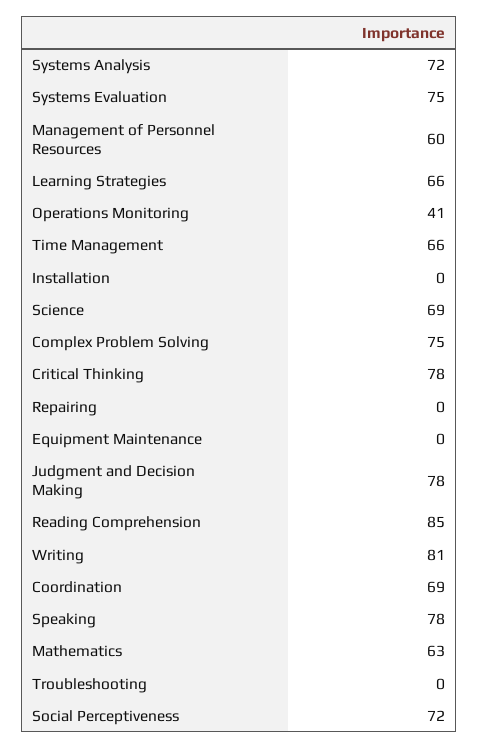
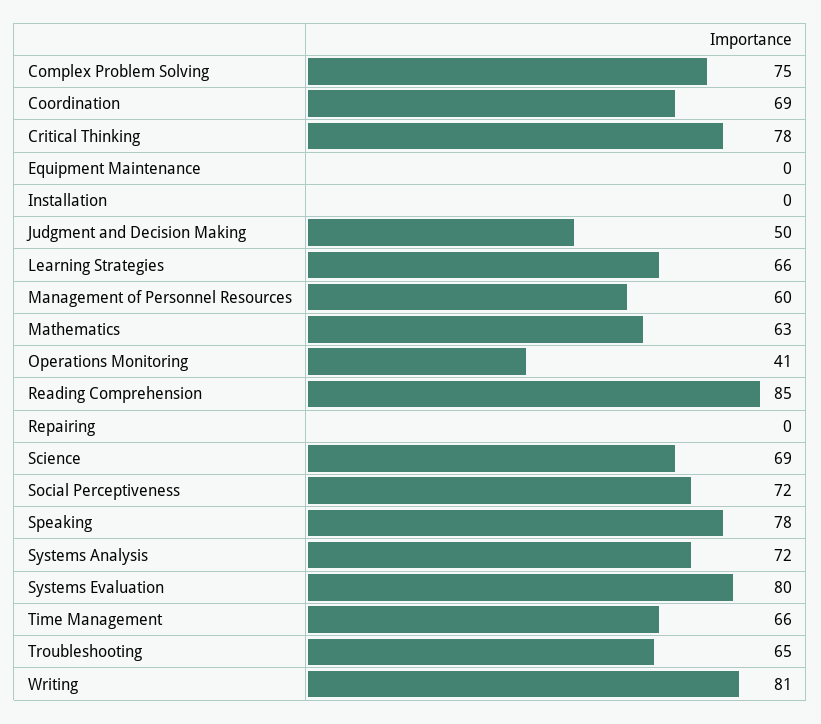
  {
    "Systems Analysis": 72,
-   "Systems Evaluation": 75,
+   "Systems Evaluation": 80,
    "Management of Personnel Resources": 60,
    "Learning Strategies": 66,
    "Operations Monitoring": 41,
    "Time Management": 66,
    "Installation": 0,
    "Science": 69,
    "Complex Problem Solving": 75,
    "Critical Thinking": 78,
    "Repairing": 0,
    "Equipment Maintenance": 0,
-   "Judgment and Decision Making": 78,
+   "Judgment and Decision Making": 50,
    "Reading Comprehension": 85,
    "Writing": 81,
    "Coordination": 69,
    "Speaking": 78,
    "Mathematics": 63,
-   "Troubleshooting": 0,
+   "Troubleshooting": 65,
    "Social Perceptiveness": 72
  }

